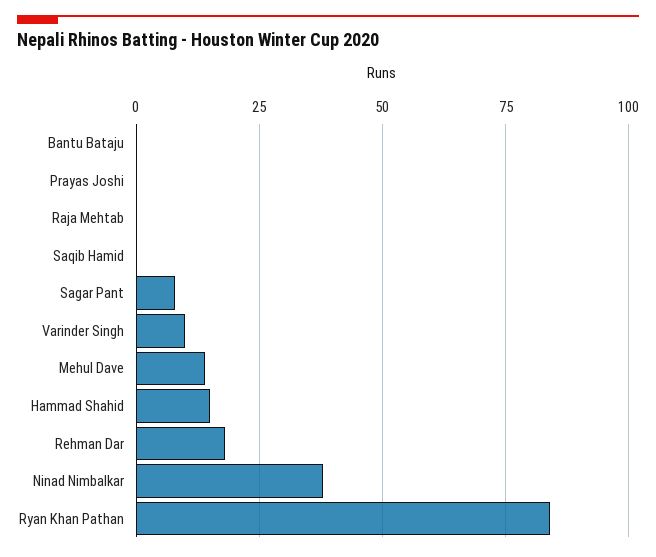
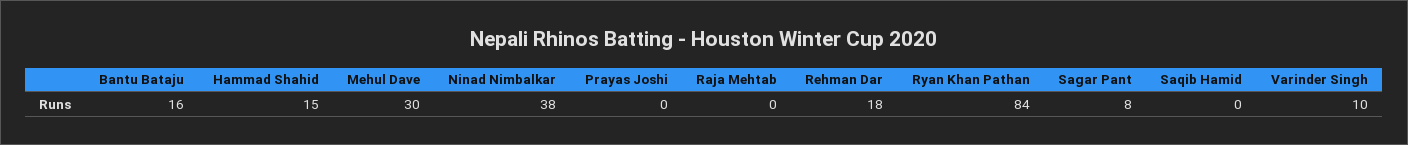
  {
-   "Bantu Bataju": 0,
+   "Bantu Bataju": 16,
    "Prayas Joshi": 0,
    "Raja Mehtab": 0,
    "Saqib Hamid": 0,
    "Sagar Pant": 8,
    "Varinder Singh": 10,
-   "Mehul Dave": 15,
+   "Mehul Dave": 30,
    "Hammad Shahid": 15,
    "Rehman Dar": 18,
    "Ninad Nimbalkar": 38,
    "Ryan Khan Pathan": 84
  }

